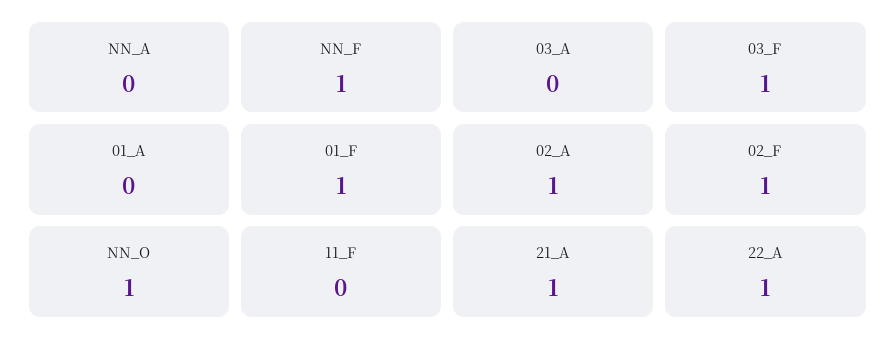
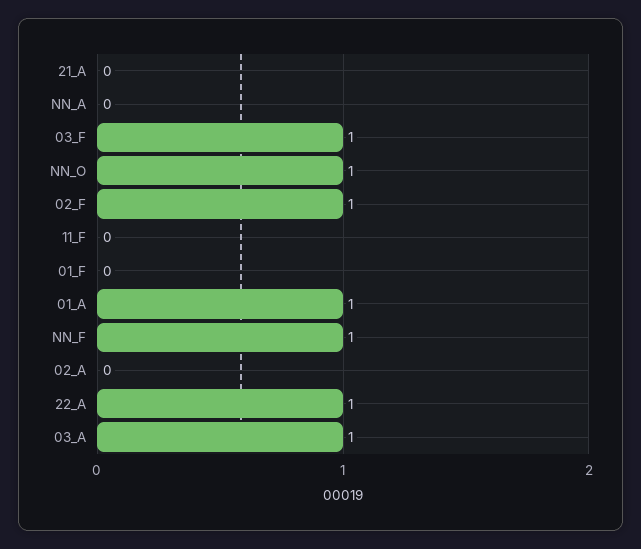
  {
    "NN_A": 0,
    "NN_F": 1,
-   "03_A": 0,
+   "03_A": 1,
    "03_F": 1,
-   "01_A": 0,
+   "01_A": 1,
-   "01_F": 1,
+   "01_F": 0,
-   "02_A": 1,
+   "02_A": 0,
    "02_F": 1,
    "NN_O": 1,
    "11_F": 0,
-   "21_A": 1,
+   "21_A": 0,
    "22_A": 1
  }

